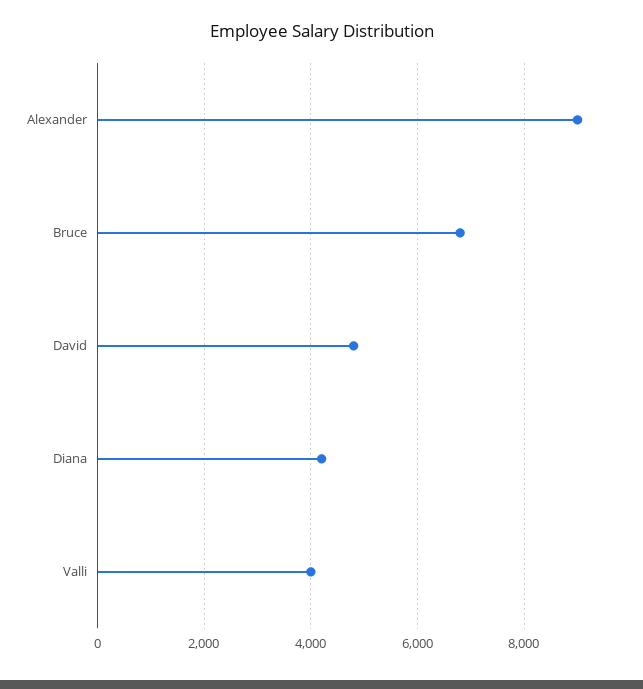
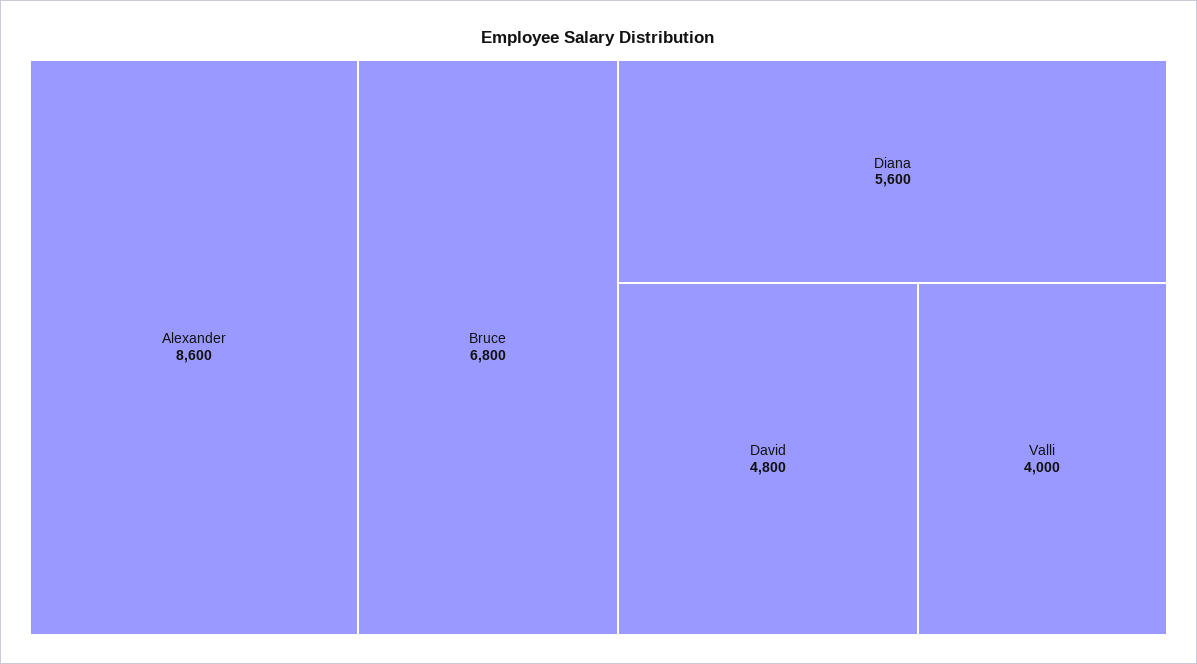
  {
-   "Alexander": 9000,
+   "Alexander": 8600,
    "Bruce": 6800,
    "David": 4800,
-   "Diana": 4200,
+   "Diana": 5600,
    "Valli": 4000
  }

